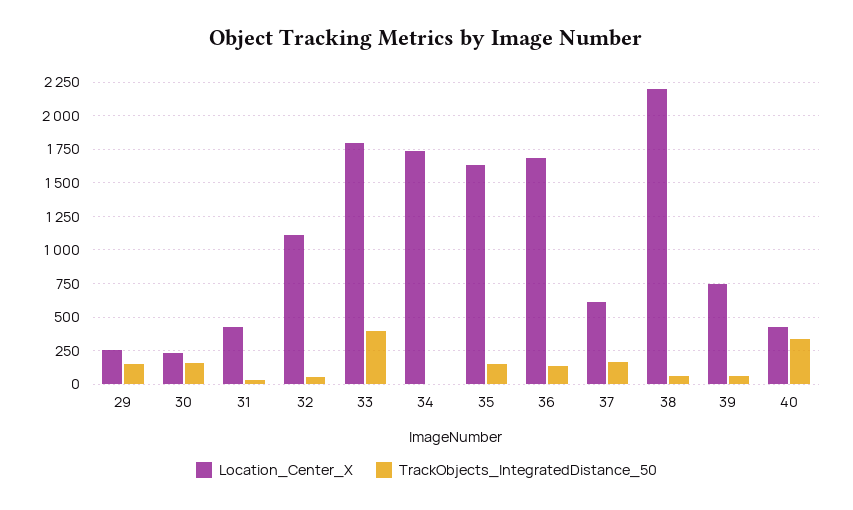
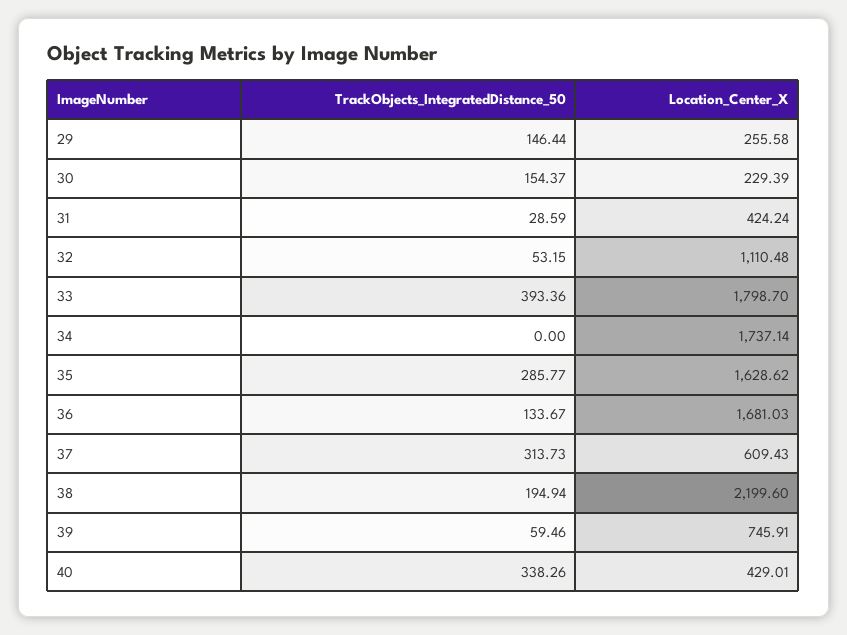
  {
    "Location_Center_X": {
      "29": 255.58,
      "30": 229.39,
      "31": 424.24,
      "32": 1110.48,
      "33": 1798.7,
      "34": 1737.14,
      "35": 1628.62,
      "36": 1681.03,
      "37": 609.43,
      "38": 2199.6,
      "39": 745.91,
      "40": 429.01
    },
    "TrackObjects_IntegratedDistance_50": {
      "29": 146.44,
      "30": 154.37,
      "31": 28.59,
      "32": 53.15,
      "33": 393.36,
      "34": 0,
-     "35": 150,
+     "35": 285.77,
      "36": 133.67,
-     "37": 150,
+     "37": 313.73,
-     "38": 50,
+     "38": 194.94,
      "39": 59.46,
      "40": 338.26
    }
  }

